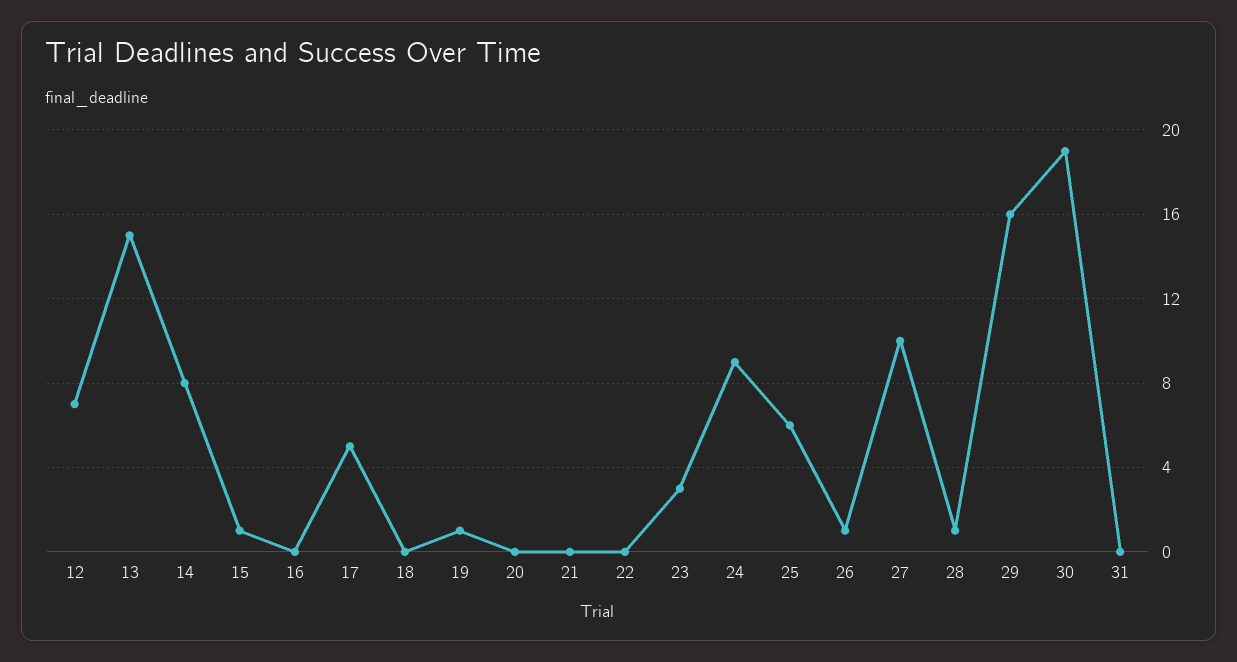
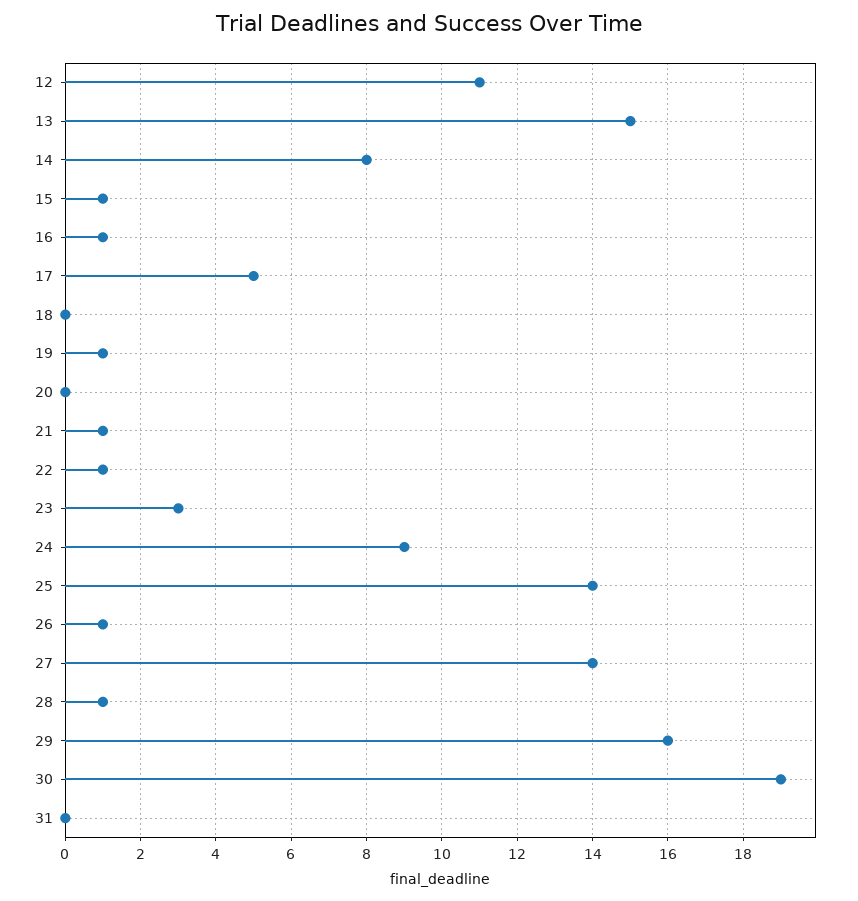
  {
-   "12": 7,
+   "12": 11,
    "13": 15,
    "14": 8,
    "15": 1,
-   "16": 0,
+   "16": 1,
    "17": 5,
    "18": 0,
    "19": 1,
    "20": 0,
-   "21": 0,
+   "21": 1,
-   "22": 0,
+   "22": 1,
    "23": 3,
    "24": 9,
-   "25": 6,
+   "25": 14,
    "26": 1,
-   "27": 10,
+   "27": 14,
    "28": 1,
    "29": 16,
    "30": 19,
    "31": 0
  }

